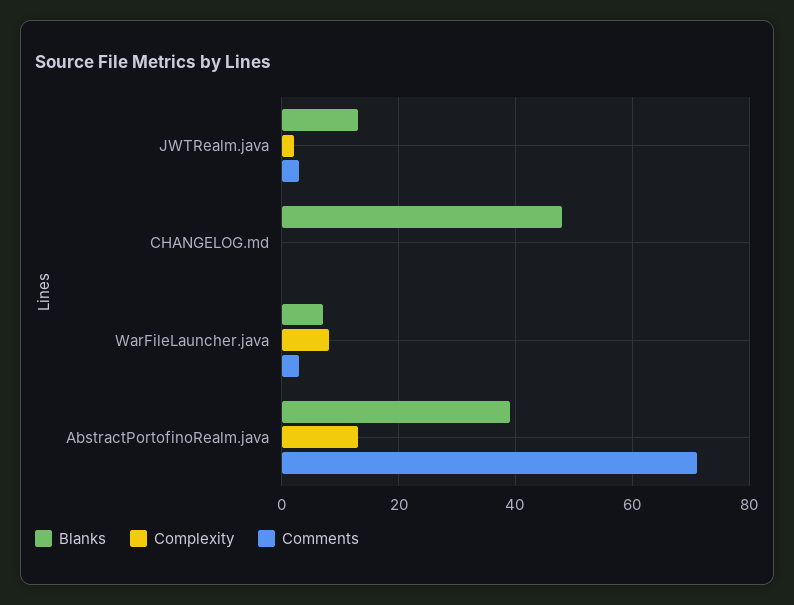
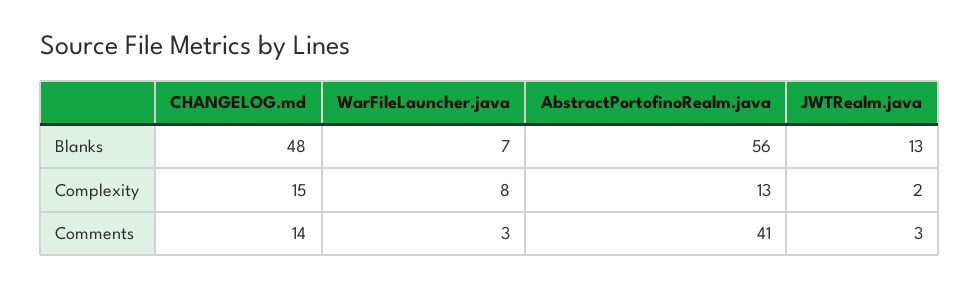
  {
    "Blanks": {
      "JWTRealm.java": 13,
      "CHANGELOG.md": 48,
      "WarFileLauncher.java": 7,
-     "AbstractPortofinoRealm.java": 40
+     "AbstractPortofinoRealm.java": 56
    },
    "Complexity": {
      "JWTRealm.java": 2,
-     "CHANGELOG.md": 0,
+     "CHANGELOG.md": 15,
      "WarFileLauncher.java": 8,
      "AbstractPortofinoRealm.java": 13
    },
    "Comments": {
      "JWTRealm.java": 3,
-     "CHANGELOG.md": 0,
+     "CHANGELOG.md": 14,
      "WarFileLauncher.java": 3,
-     "AbstractPortofinoRealm.java": 70
+     "AbstractPortofinoRealm.java": 41
    }
  }

